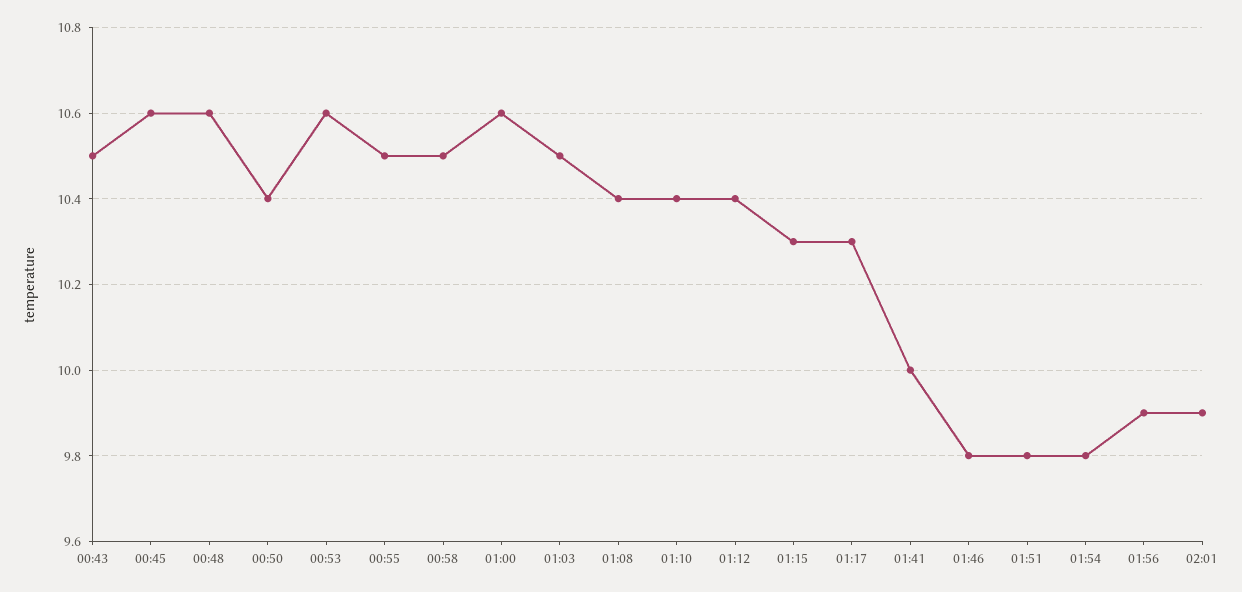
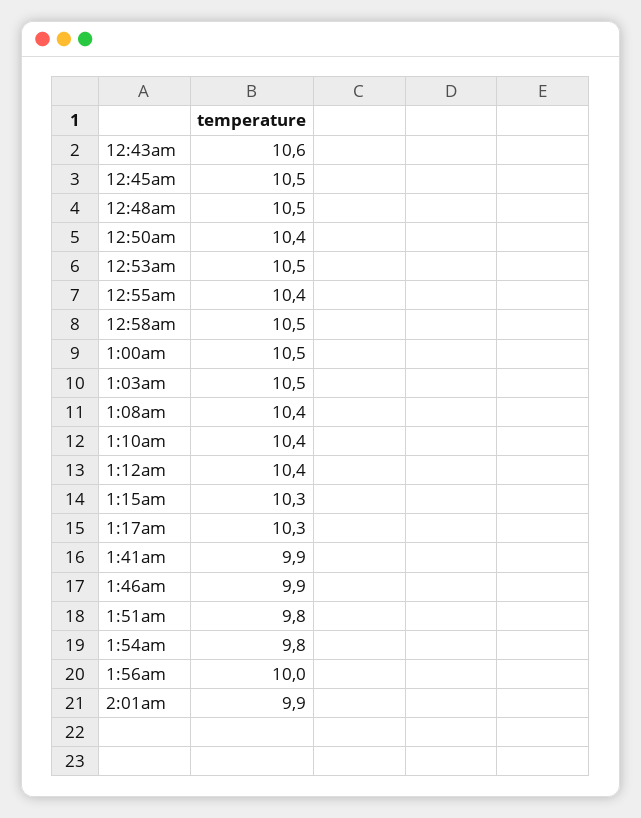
  {
-   "00:43": 10.5,
+   "00:43": 10.6,
-   "00:45": 10.6,
+   "00:45": 10.5,
-   "00:48": 10.6,
+   "00:48": 10.5,
    "00:50": 10.4,
-   "00:53": 10.6,
+   "00:53": 10.5,
-   "00:55": 10.5,
+   "00:55": 10.4,
    "00:58": 10.5,
-   "01:00": 10.6,
+   "01:00": 10.5,
    "01:03": 10.5,
    "01:08": 10.4,
    "01:10": 10.4,
    "01:12": 10.4,
    "01:15": 10.3,
    "01:17": 10.3,
-   "01:41": 10,
+   "01:41": 9.9,
-   "01:46": 9.8,
+   "01:46": 9.9,
    "01:51": 9.8,
    "01:54": 9.8,
-   "01:56": 9.9,
+   "01:56": 10,
    "02:01": 9.9
  }

